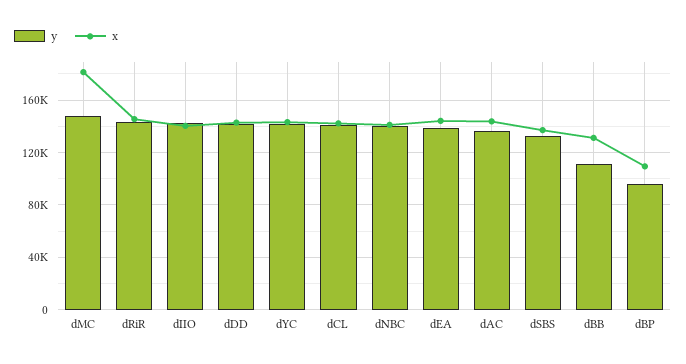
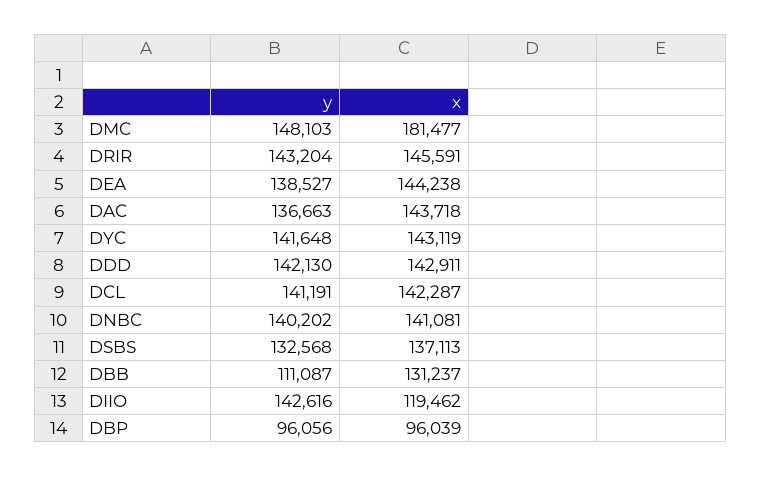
  {
    "y": {
      "dMC": 148103,
      "dRiR": 143204,
      "dIIO": 142616,
      "dDD": 142130,
      "dYC": 141648,
      "dCL": 141191,
      "dNBC": 140202,
      "dEA": 138527,
      "dAC": 136663,
      "dSBS": 132568,
      "dBB": 111087,
      "dBP": 96056
    },
    "x": {
      "dMC": 181477,
      "dRiR": 145591,
-     "dIIO": 140000,
+     "dIIO": 119462,
      "dDD": 142911,
      "dYC": 143119,
      "dCL": 142287,
      "dNBC": 141081,
      "dEA": 144238,
      "dAC": 143718,
      "dSBS": 137113,
      "dBB": 131237,
-     "dBP": 110000
+     "dBP": 96039
    }
  }

